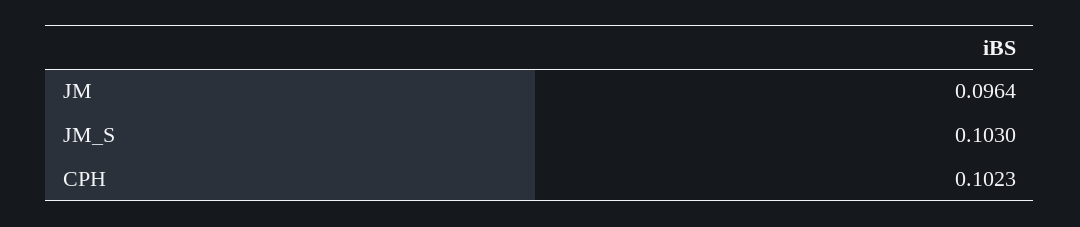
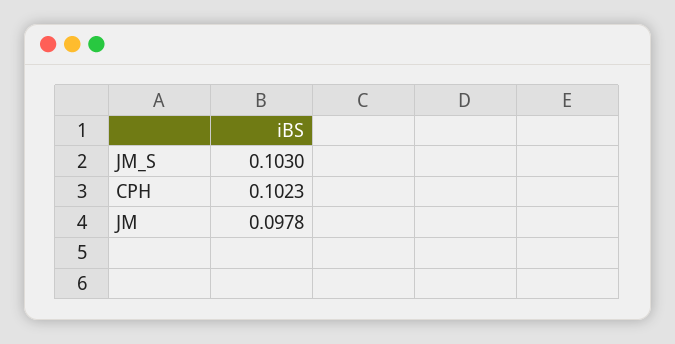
  {
-   "JM": 0.0964,
+   "JM": 0.0978,
    "JM_S": 0.103,
    "CPH": 0.1023
  }

